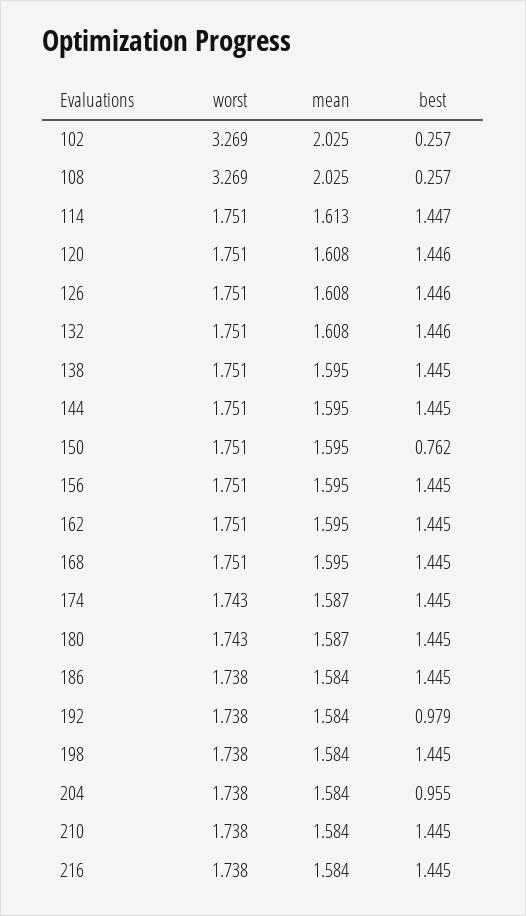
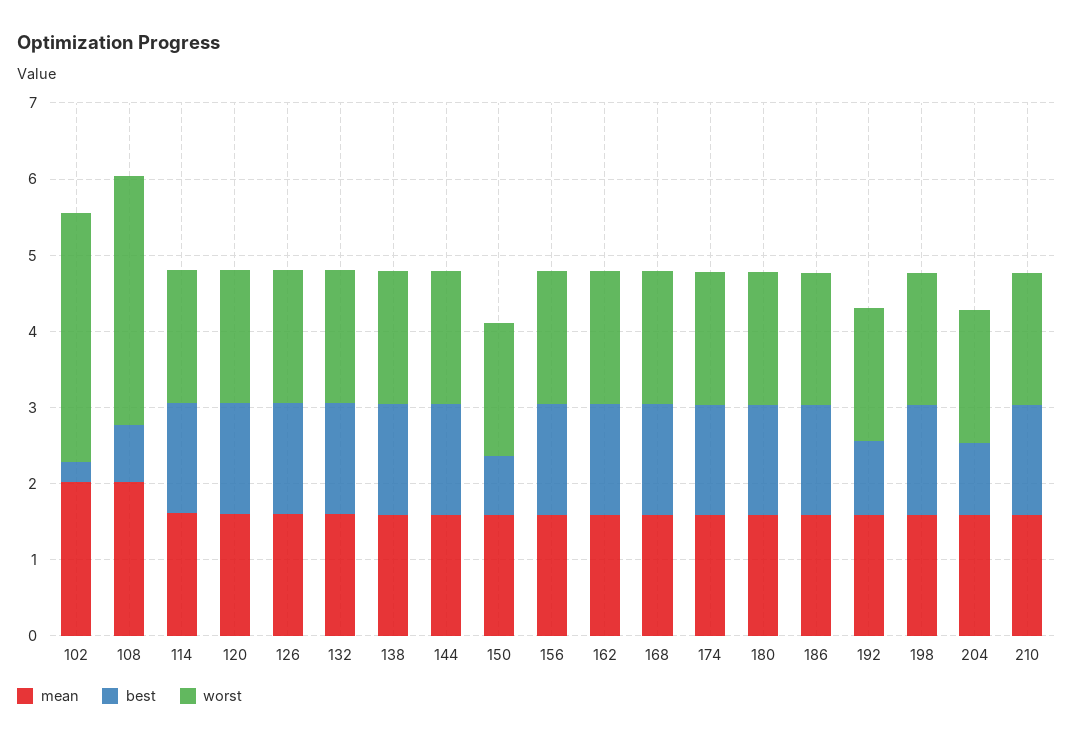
  {
    "worst": {
      "102": 3.269,
      "108": 3.269,
      "114": 1.751,
      "120": 1.751,
      "126": 1.751,
      "132": 1.751,
      "138": 1.751,
      "144": 1.751,
      "150": 1.751,
      "156": 1.751,
      "162": 1.751,
      "168": 1.751,
      "174": 1.743,
      "180": 1.743,
      "186": 1.738,
      "192": 1.738,
      "198": 1.738,
      "204": 1.738,
-     "210": 1.738,
+     "210": 1.738
-     "216": 1.738
    },
    "mean": {
      "102": 2.025,
      "108": 2.025,
      "114": 1.613,
      "120": 1.608,
      "126": 1.608,
      "132": 1.608,
      "138": 1.595,
      "144": 1.595,
      "150": 1.595,
      "156": 1.595,
      "162": 1.595,
      "168": 1.595,
      "174": 1.587,
      "180": 1.587,
      "186": 1.584,
      "192": 1.584,
      "198": 1.584,
      "204": 1.584,
-     "210": 1.584,
+     "210": 1.584
-     "216": 1.584
    },
    "best": {
      "102": 0.257,
-     "108": 0.257,
+     "108": 0.8,
      "114": 1.447,
      "120": 1.446,
      "126": 1.446,
      "132": 1.446,
      "138": 1.445,
      "144": 1.445,
      "150": 0.762,
      "156": 1.445,
      "162": 1.445,
      "168": 1.445,
      "174": 1.445,
      "180": 1.445,
      "186": 1.445,
      "192": 0.979,
      "198": 1.445,
      "204": 0.955,
-     "210": 1.445,
+     "210": 1.445
-     "216": 1.445
    }
  }

